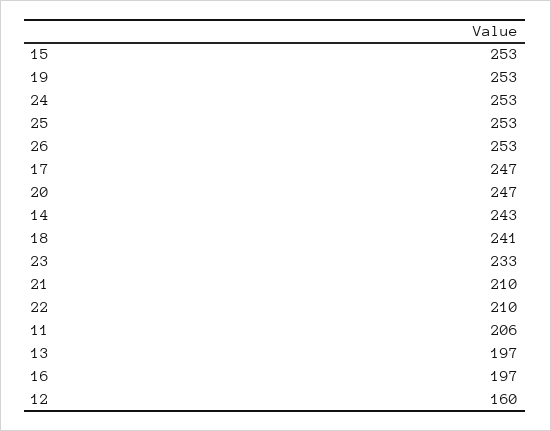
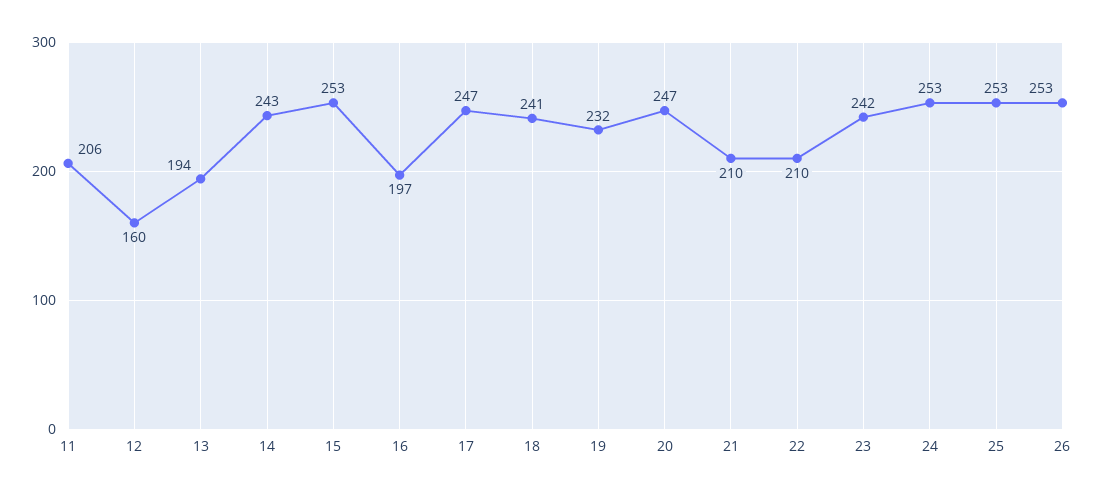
  {
    "15": 253,
-   "19": 253,
+   "19": 232,
    "24": 253,
    "25": 253,
    "26": 253,
    "17": 247,
    "20": 247,
    "14": 243,
    "18": 241,
-   "23": 233,
+   "23": 242,
    "21": 210,
    "22": 210,
    "11": 206,
-   "13": 197,
+   "13": 194,
    "16": 197,
    "12": 160
  }

